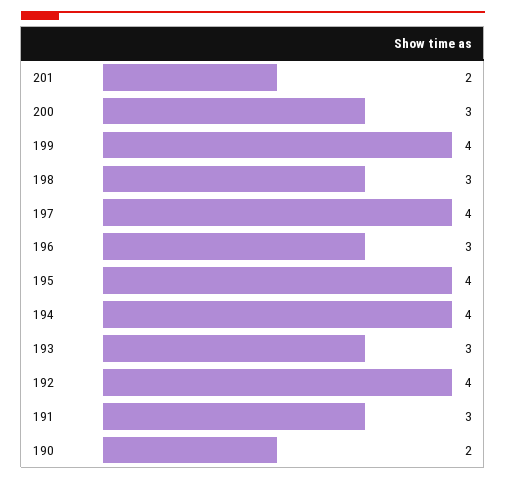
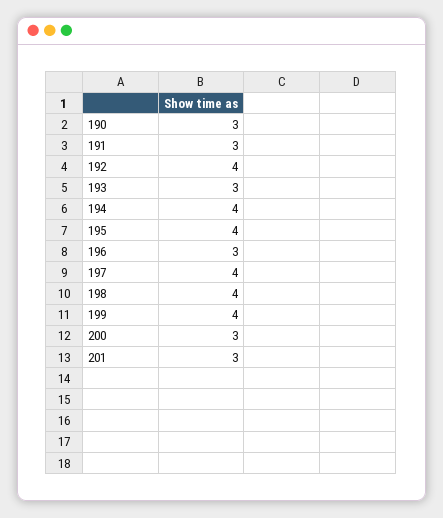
  {
-   "201": 2,
+   "201": 3,
    "200": 3,
    "199": 4,
-   "198": 3,
+   "198": 4,
    "197": 4,
    "196": 3,
    "195": 4,
    "194": 4,
    "193": 3,
    "192": 4,
    "191": 3,
-   "190": 2
+   "190": 3
  }

